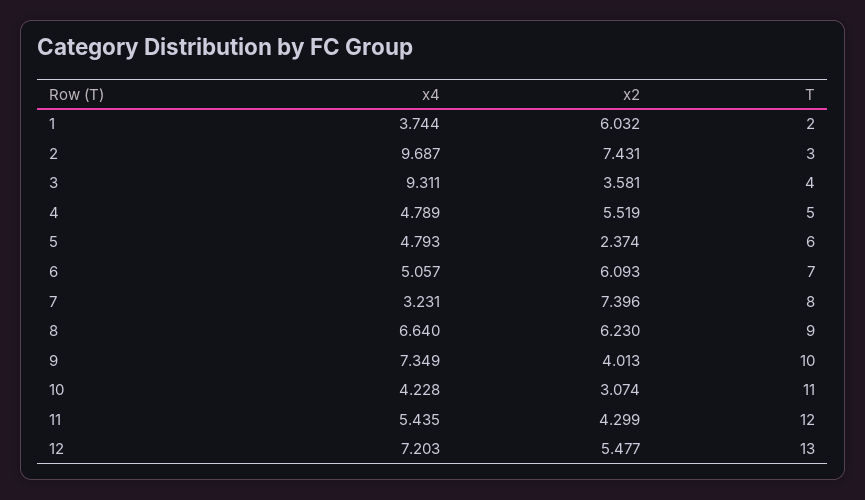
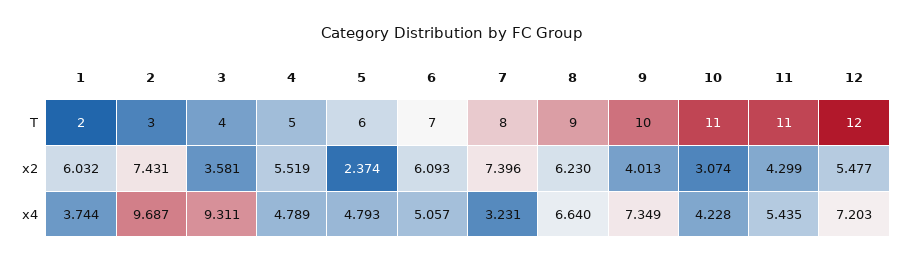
  {
    "x4": {
      "1": 3.744,
      "2": 9.687,
      "3": 9.311,
      "4": 4.789,
      "5": 4.793,
      "6": 5.057,
      "7": 3.231,
      "8": 6.64,
      "9": 7.349,
      "10": 4.228,
      "11": 5.435,
      "12": 7.203
    },
    "x2": {
      "1": 6.032,
      "2": 7.431,
      "3": 3.581,
      "4": 5.519,
      "5": 2.374,
      "6": 6.093,
      "7": 7.396,
      "8": 6.23,
      "9": 4.013,
      "10": 3.074,
      "11": 4.299,
      "12": 5.477
    },
    "T": {
      "1": 2,
      "2": 3,
      "3": 4,
      "4": 5,
      "5": 6,
      "6": 7,
      "7": 8,
      "8": 9,
      "9": 10,
      "10": 11,
-     "11": 12,
+     "11": 11,
-     "12": 13
+     "12": 12
    }
  }

